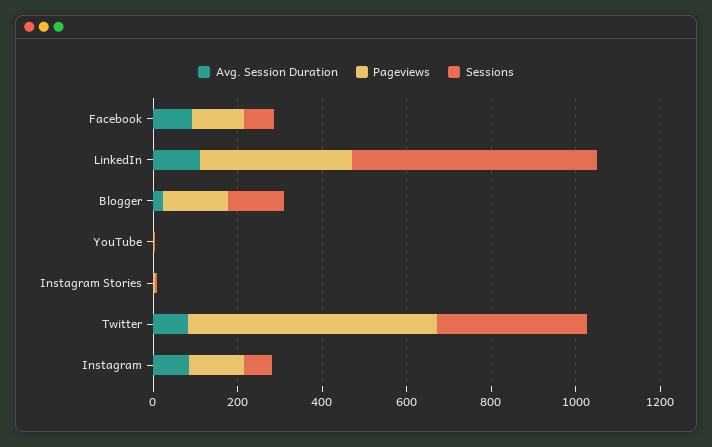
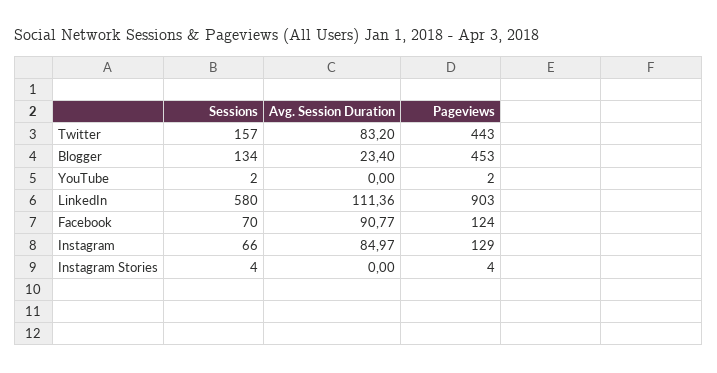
  {
    "Avg. Session Duration": {
      "Facebook": 90.77,
      "LinkedIn": 111.36,
      "Blogger": 23.4,
      "YouTube": 0,
      "Instagram Stories": 0,
      "Twitter": 83.2,
      "Instagram": 84.97
    },
    "Pageviews": {
      "Facebook": 124,
-     "LinkedIn": 350,
+     "LinkedIn": 903,
-     "Blogger": 150,
+     "Blogger": 453,
      "YouTube": 2,
      "Instagram Stories": 4,
-     "Twitter": 600,
+     "Twitter": 443,
      "Instagram": 129
    },
    "Sessions": {
      "Facebook": 70,
      "LinkedIn": 580,
      "Blogger": 134,
      "YouTube": 2,
      "Instagram Stories": 4,
-     "Twitter": 350,
+     "Twitter": 157,
      "Instagram": 66
    }
  }

